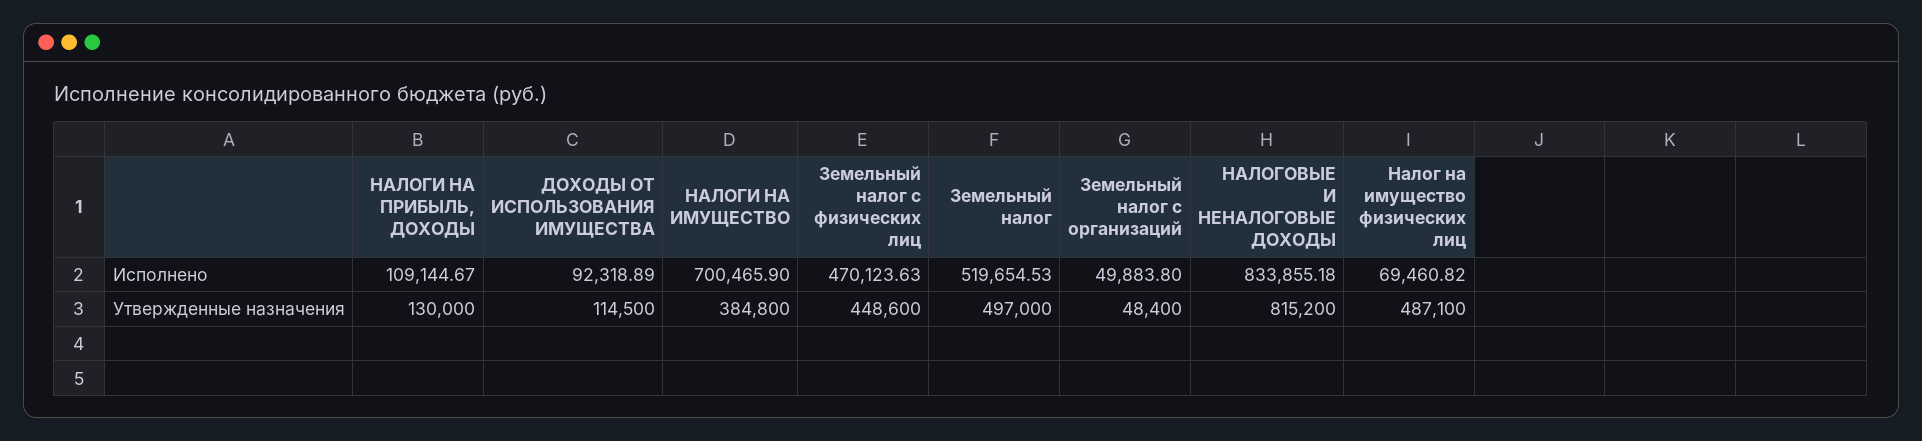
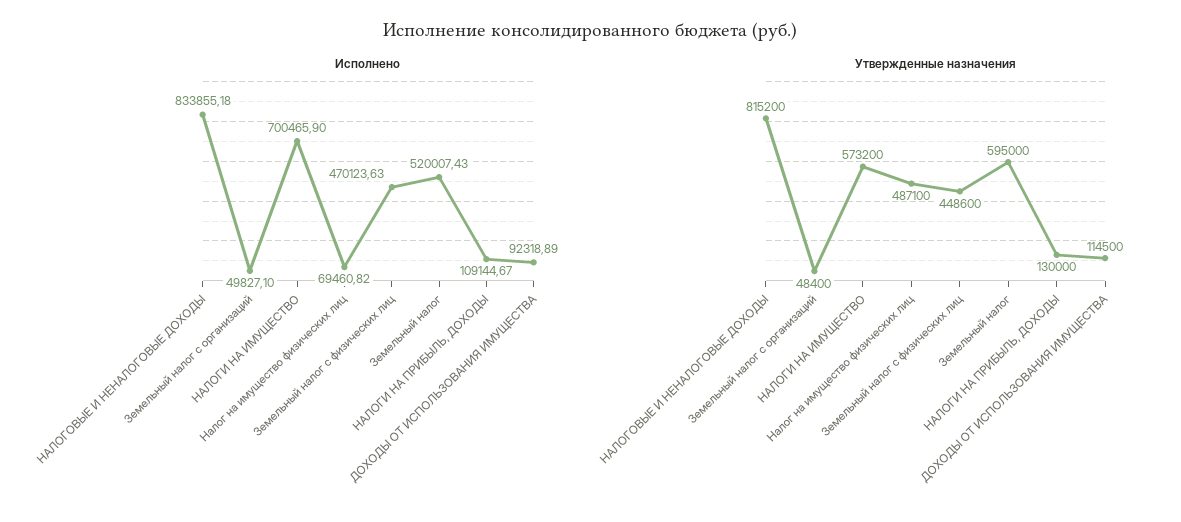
  {
    "Исполнено": {
      "НАЛОГИ НА ПРИБЫЛЬ, ДОХОДЫ": 109144.67,
      "ДОХОДЫ ОТ ИСПОЛЬЗОВАНИЯ ИМУЩЕСТВА": 92318.89,
      "НАЛОГИ НА ИМУЩЕСТВО": 700465.9,
      "Земельный налог с физических лиц": 470123.63,
-     "Земельный налог": 519654.53,
+     "Земельный налог": 520007.43,
-     "Земельный налог с организаций": 49883.8,
+     "Земельный налог с организаций": 49827.1,
      "НАЛОГОВЫЕ И НЕНАЛОГОВЫЕ ДОХОДЫ": 833855.18,
      "Налог на имущество физических лиц": 69460.82
    },
    "Утвержденные назначения": {
      "НАЛОГИ НА ПРИБЫЛЬ, ДОХОДЫ": 130000,
      "ДОХОДЫ ОТ ИСПОЛЬЗОВАНИЯ ИМУЩЕСТВА": 114500,
-     "НАЛОГИ НА ИМУЩЕСТВО": 384800,
+     "НАЛОГИ НА ИМУЩЕСТВО": 573200,
      "Земельный налог с физических лиц": 448600,
-     "Земельный налог": 497000,
+     "Земельный налог": 595000,
      "Земельный налог с организаций": 48400,
      "НАЛОГОВЫЕ И НЕНАЛОГОВЫЕ ДОХОДЫ": 815200,
      "Налог на имущество физических лиц": 487100
    }
  }

